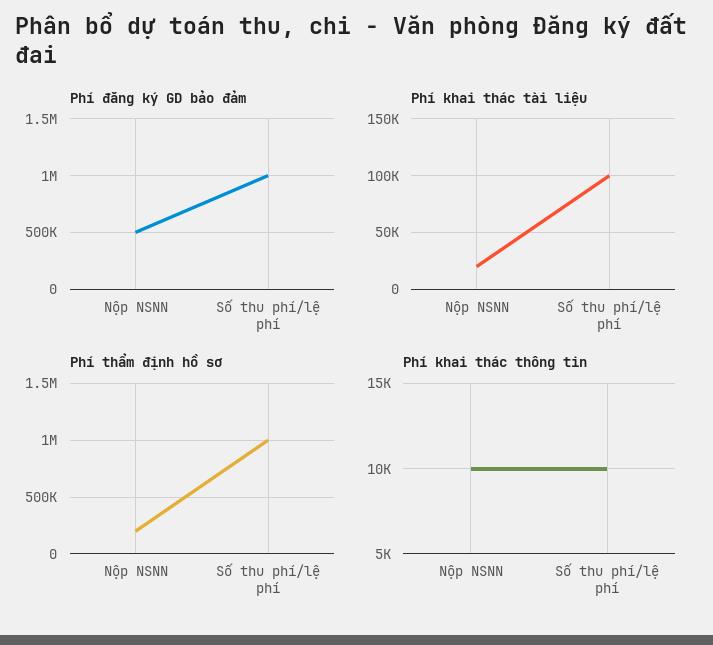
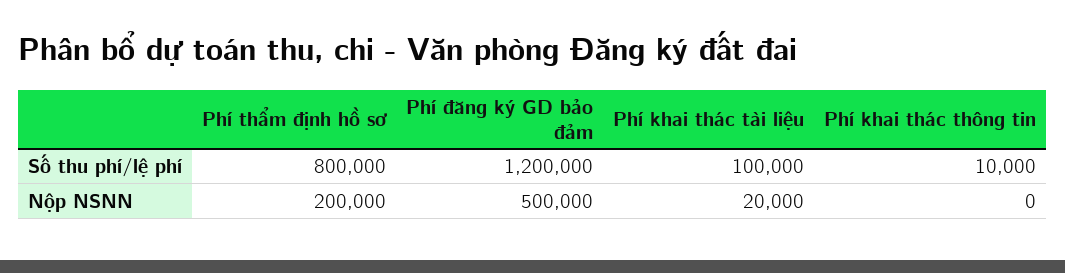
  {
    "Phí đăng ký GD bảo đảm": {
      "Nộp NSNN": 500000,
-     "Số thu phí/lệ phí": 1000000
+     "Số thu phí/lệ phí": 1200000
    },
    "Phí khai thác tài liệu": {
      "Nộp NSNN": 20000,
      "Số thu phí/lệ phí": 100000
    },
    "Phí thẩm định hồ sơ": {
      "Nộp NSNN": 200000,
-     "Số thu phí/lệ phí": 1000000
+     "Số thu phí/lệ phí": 800000
    },
    "Phí khai thác thông tin": {
-     "Nộp NSNN": 10000,
+     "Nộp NSNN": 0,
      "Số thu phí/lệ phí": 10000
    }
  }

